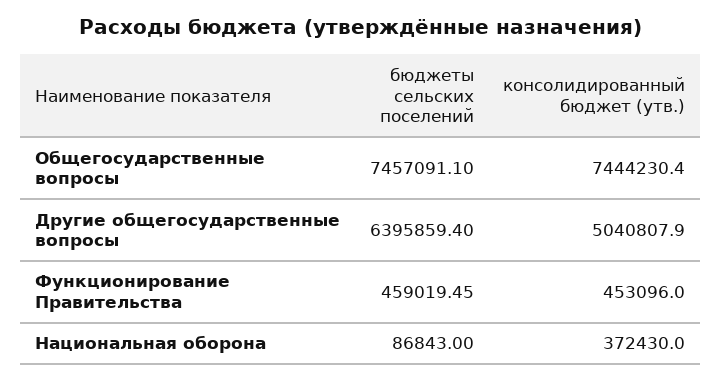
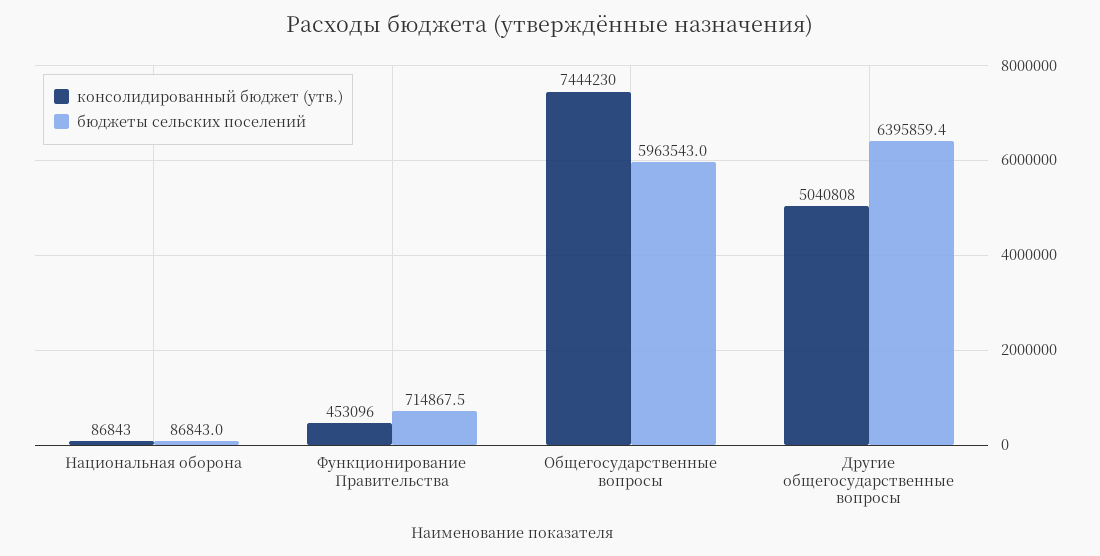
  {
    "бюджеты сельских поселений": {
-     "Общегосударственные вопросы": 7457091.1,
+     "Общегосударственные вопросы": 5963543,
      "Другие общегосударственные вопросы": 6395859.4,
-     "Функционирование Правительства": 459019.45,
+     "Функционирование Правительства": 714867.5,
      "Национальная оборона": 86843
    },
    "консолидированный бюджет (утв.)": {
      "Общегосударственные вопросы": 7444230.4,
      "Другие общегосударственные вопросы": 5040807.9,
      "Функционирование Правительства": 453096,
-     "Национальная оборона": 372430
+     "Национальная оборона": 86843
    }
  }

